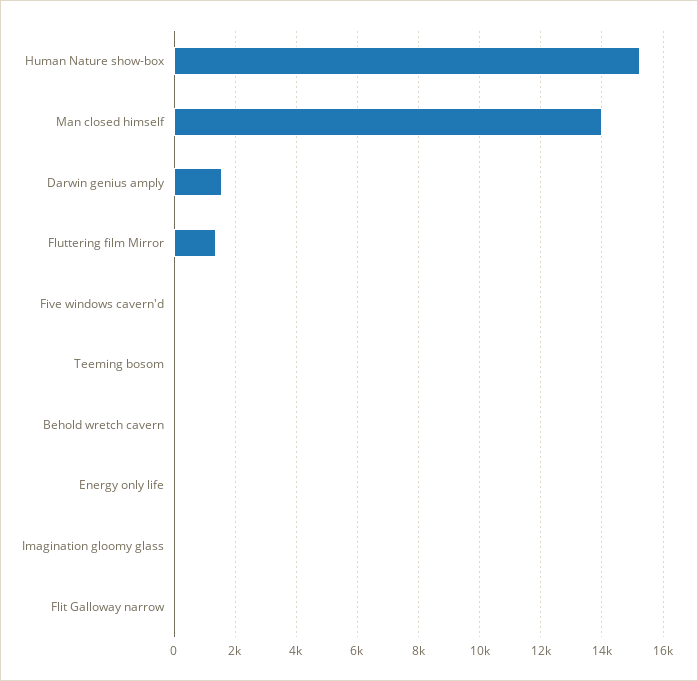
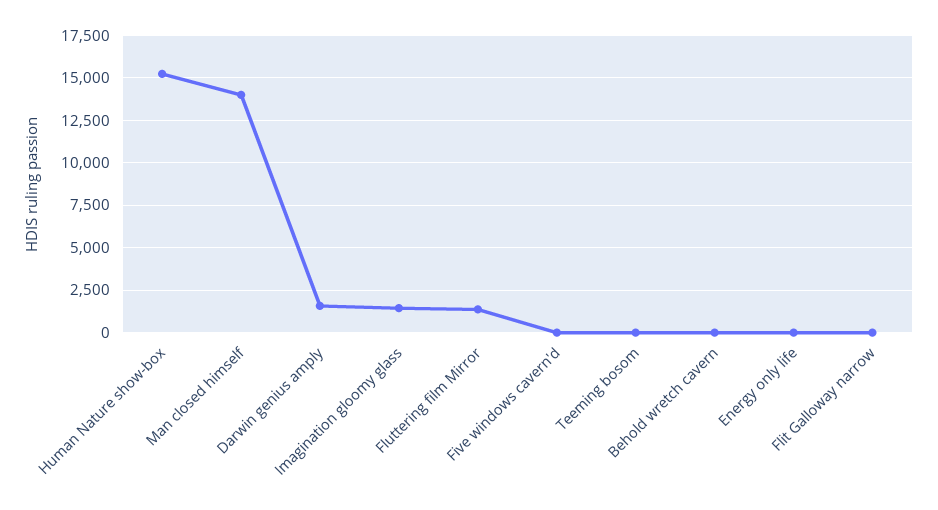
  {
    "Human Nature show-box": 15200,
    "Man closed himself": 14000,
    "Darwin genius amply": 1600,
    "Fluttering film Mirror": 1400,
    "Five windows cavern'd": 0,
    "Teeming bosom": 0,
    "Behold wretch cavern": 0,
    "Energy only life": 0,
-   "Imagination gloomy glass": 0,
+   "Imagination gloomy glass": 1500,
    "Flit Galloway narrow": 0
  }

